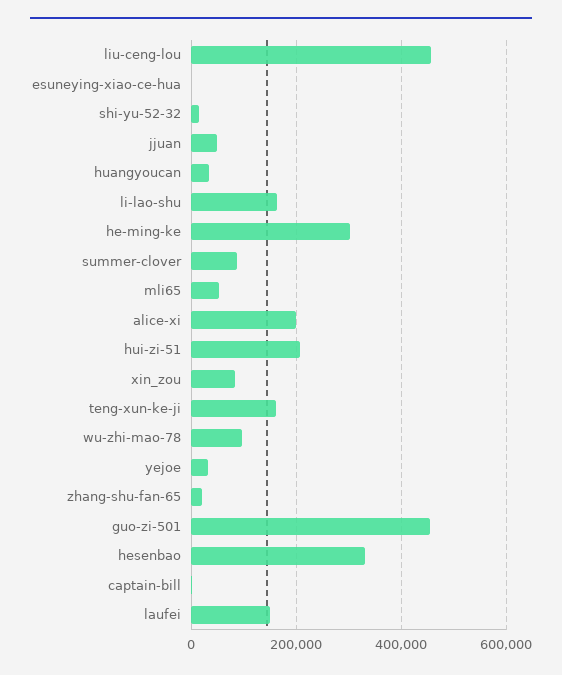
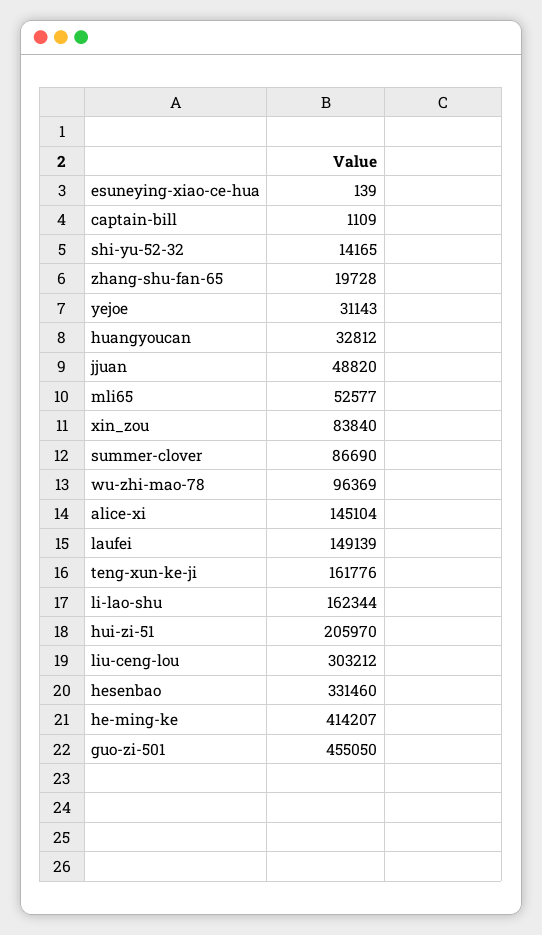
  {
-   "liu-ceng-lou": 460000,
+   "liu-ceng-lou": 303212,
    "esuneying-xiao-ce-hua": 139,
    "shi-yu-52-32": 14165,
    "jjuan": 48820,
    "huangyoucan": 32812,
    "li-lao-shu": 162344,
-   "he-ming-ke": 300000,
+   "he-ming-ke": 414207,
    "summer-clover": 86690,
    "mli65": 52577,
-   "alice-xi": 200000,
+   "alice-xi": 145104,
    "hui-zi-51": 205970,
    "xin_zou": 83840,
    "teng-xun-ke-ji": 161776,
    "wu-zhi-mao-78": 96369,
    "yejoe": 31143,
    "zhang-shu-fan-65": 19728,
    "guo-zi-501": 455050,
    "hesenbao": 331460,
    "captain-bill": 1109,
    "laufei": 149139
  }

